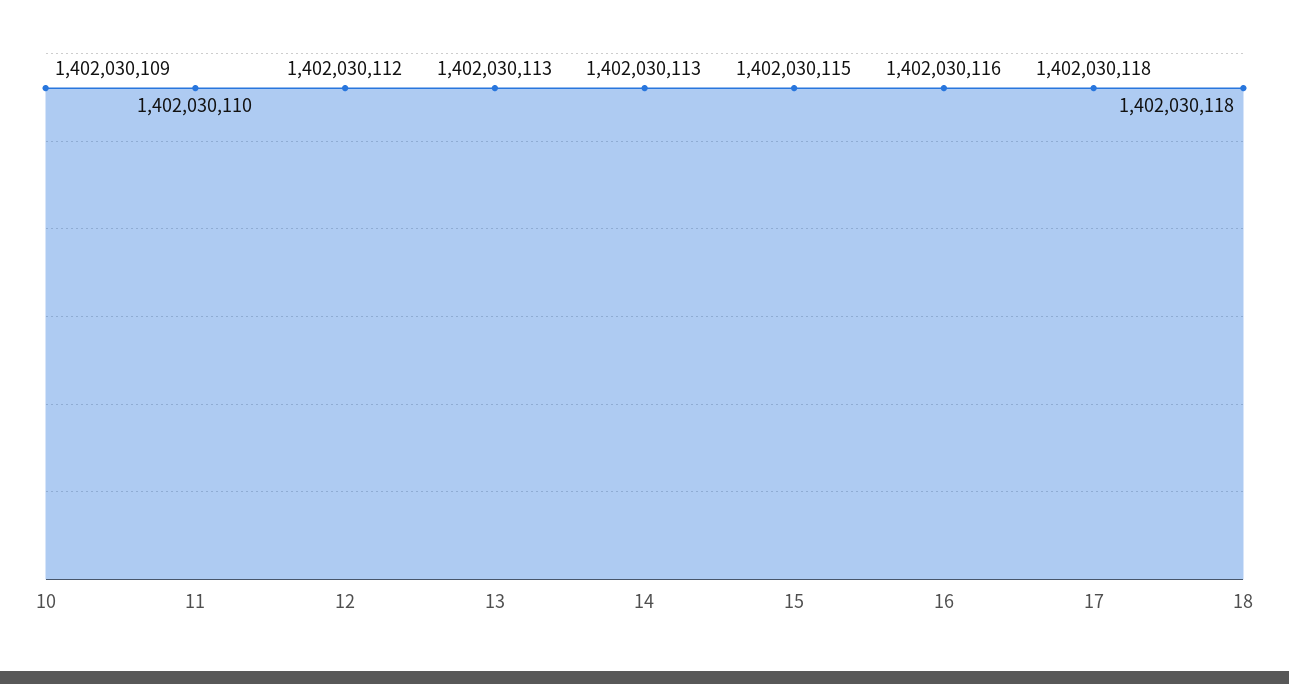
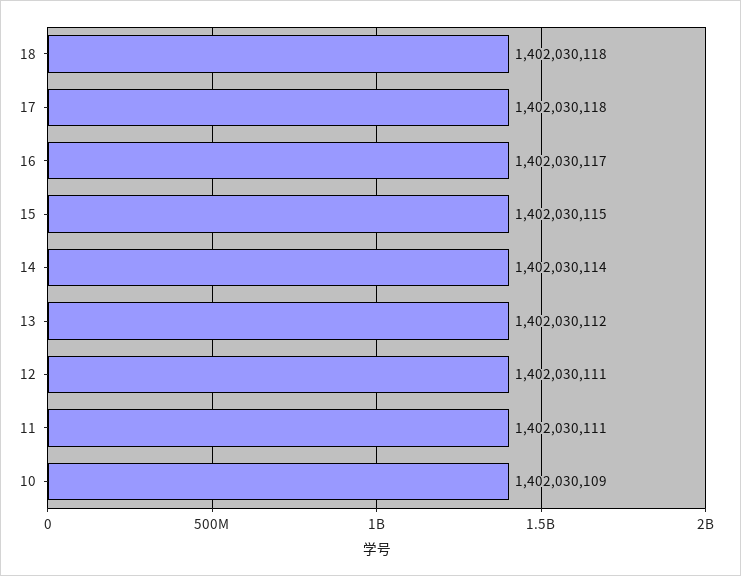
  {
    "10": 1402030109,
-   "11": 1402030110,
+   "11": 1402030111,
-   "12": 1402030112,
+   "12": 1402030111,
-   "13": 1402030113,
+   "13": 1402030112,
-   "14": 1402030113,
+   "14": 1402030114,
    "15": 1402030115,
-   "16": 1402030116,
+   "16": 1402030117,
    "17": 1402030118,
    "18": 1402030118
  }

